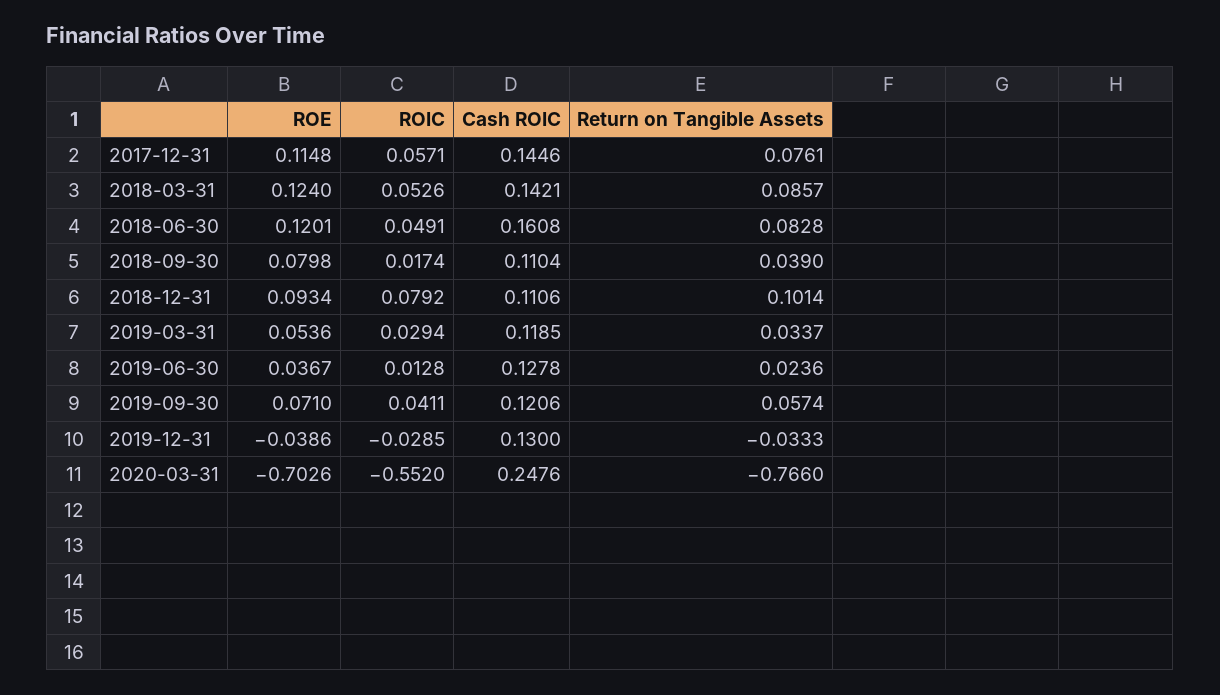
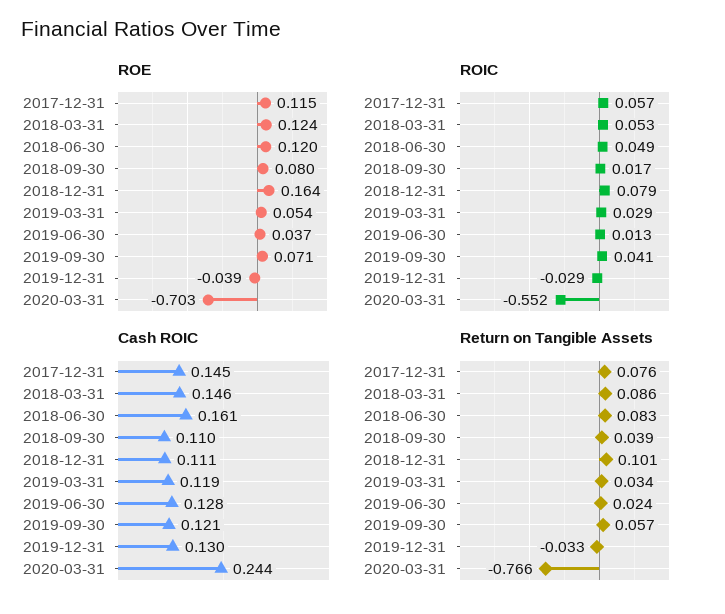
  {
    "ROE": {
      "2017-12-31": 0.1148,
      "2018-03-31": 0.124,
      "2018-06-30": 0.1201,
      "2018-09-30": 0.0798,
-     "2018-12-31": 0.0934,
+     "2018-12-31": 0.164,
      "2019-03-31": 0.0536,
      "2019-06-30": 0.0367,
      "2019-09-30": 0.071,
      "2019-12-31": -0.0386,
      "2020-03-31": -0.7026
    },
    "ROIC": {
      "2017-12-31": 0.0571,
      "2018-03-31": 0.0526,
      "2018-06-30": 0.0491,
      "2018-09-30": 0.0174,
      "2018-12-31": 0.0792,
      "2019-03-31": 0.0294,
      "2019-06-30": 0.0128,
      "2019-09-30": 0.0411,
      "2019-12-31": -0.0285,
      "2020-03-31": -0.552
    },
    "Cash ROIC": {
      "2017-12-31": 0.1446,
-     "2018-03-31": 0.1421,
+     "2018-03-31": 0.146,
      "2018-06-30": 0.1608,
      "2018-09-30": 0.1104,
      "2018-12-31": 0.1106,
      "2019-03-31": 0.1185,
      "2019-06-30": 0.1278,
      "2019-09-30": 0.1206,
      "2019-12-31": 0.13,
-     "2020-03-31": 0.2476
+     "2020-03-31": 0.244
    },
    "Return on Tangible Assets": {
      "2017-12-31": 0.0761,
      "2018-03-31": 0.0857,
      "2018-06-30": 0.0828,
      "2018-09-30": 0.039,
      "2018-12-31": 0.1014,
      "2019-03-31": 0.0337,
      "2019-06-30": 0.0236,
      "2019-09-30": 0.0574,
      "2019-12-31": -0.0333,
      "2020-03-31": -0.766
    }
  }

